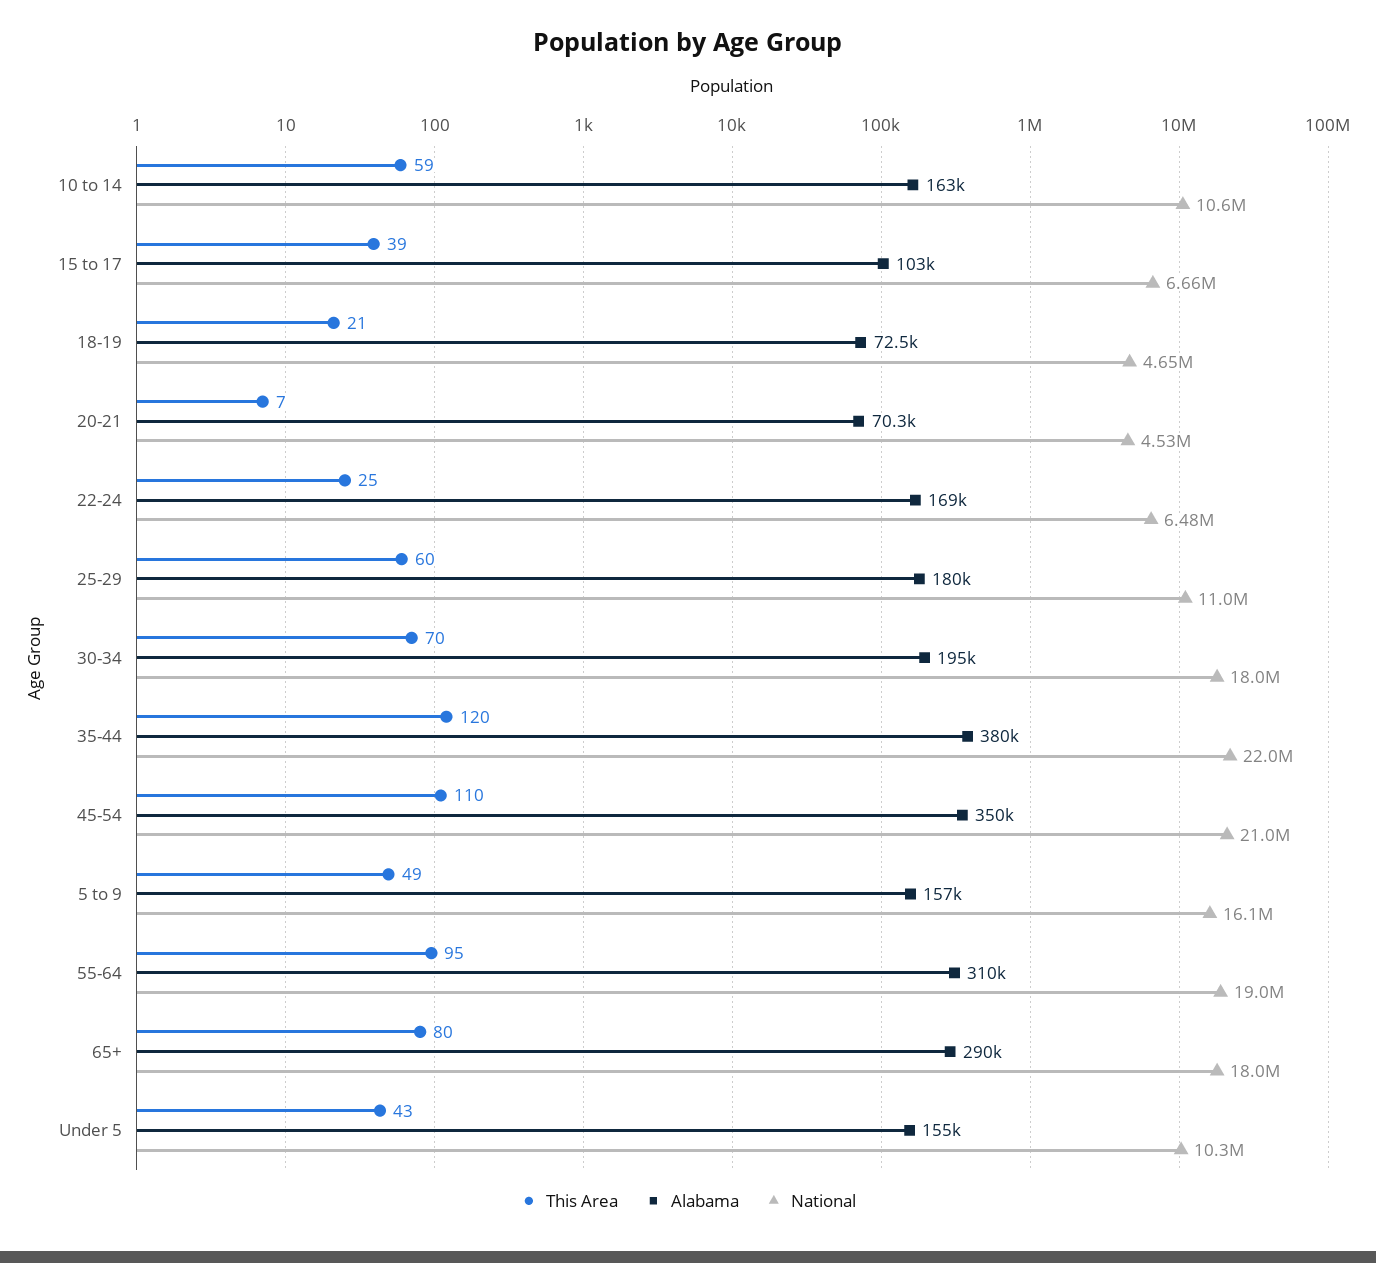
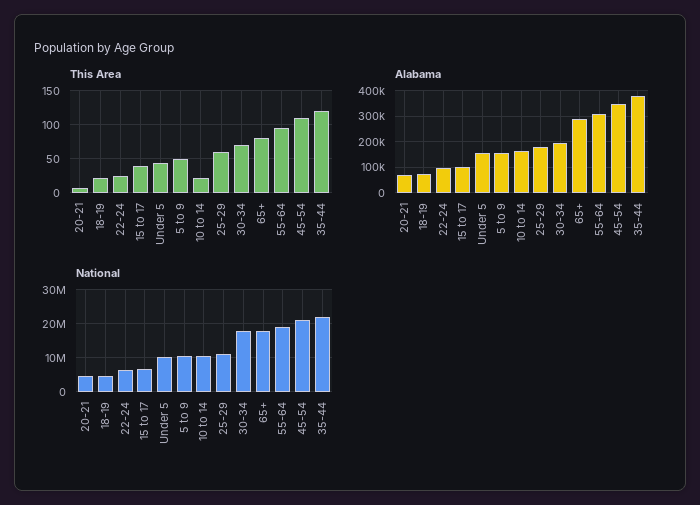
  {
    "This Area": {
-     "10 to 14": 59,
+     "10 to 14": 20,
      "15 to 17": 39,
      "18-19": 21,
      "20-21": 7,
      "22-24": 25,
      "25-29": 60,
      "30-34": 70,
      "35-44": 120,
      "45-54": 110,
      "5 to 9": 49,
      "55-64": 95,
      "65+": 80,
      "Under 5": 43
    },
    "Alabama": {
      "10 to 14": 163000,
      "15 to 17": 103000,
      "18-19": 72500,
      "20-21": 70300,
-     "22-24": 169000,
+     "22-24": 100000,
      "25-29": 180000,
      "30-34": 195000,
      "35-44": 380000,
      "45-54": 350000,
      "5 to 9": 157000,
      "55-64": 310000,
      "65+": 290000,
      "Under 5": 155000
    },
    "National": {
      "10 to 14": 10600000,
      "15 to 17": 6660000,
      "18-19": 4650000,
      "20-21": 4530000,
      "22-24": 6480000,
      "25-29": 11000000,
      "30-34": 18000000,
      "35-44": 22000000,
      "45-54": 21000000,
-     "5 to 9": 16100000,
+     "5 to 9": 10000000,
      "55-64": 19000000,
      "65+": 18000000,
      "Under 5": 10300000
    }
  }

